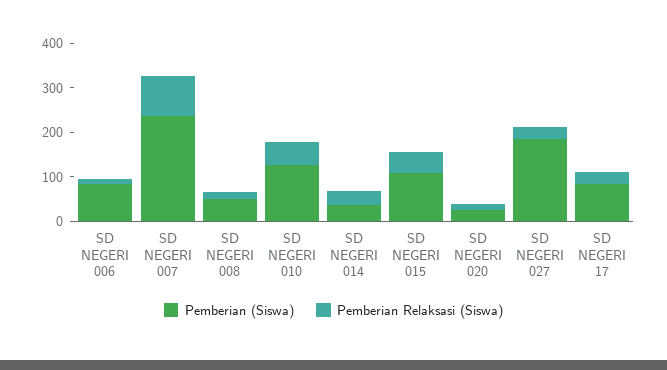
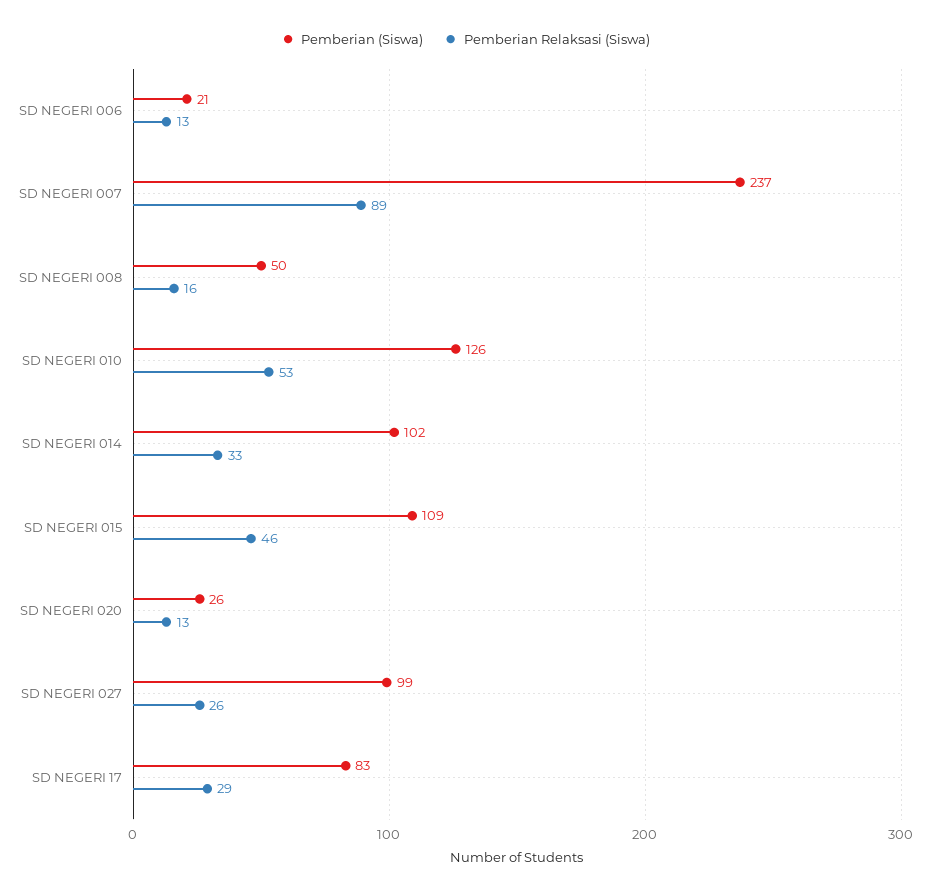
  {
    "Pemberian (Siswa)": {
-     "SD NEGERI 006": 80,
+     "SD NEGERI 006": 21,
      "SD NEGERI 007": 237,
      "SD NEGERI 008": 50,
      "SD NEGERI 010": 126,
-     "SD NEGERI 014": 40,
+     "SD NEGERI 014": 102,
      "SD NEGERI 015": 109,
      "SD NEGERI 020": 26,
-     "SD NEGERI 027": 180,
+     "SD NEGERI 027": 99,
      "SD NEGERI 17": 83
    },
    "Pemberian Relaksasi (Siswa)": {
      "SD NEGERI 006": 13,
      "SD NEGERI 007": 89,
      "SD NEGERI 008": 16,
      "SD NEGERI 010": 53,
      "SD NEGERI 014": 33,
      "SD NEGERI 015": 46,
      "SD NEGERI 020": 13,
      "SD NEGERI 027": 26,
      "SD NEGERI 17": 29
    }
  }

